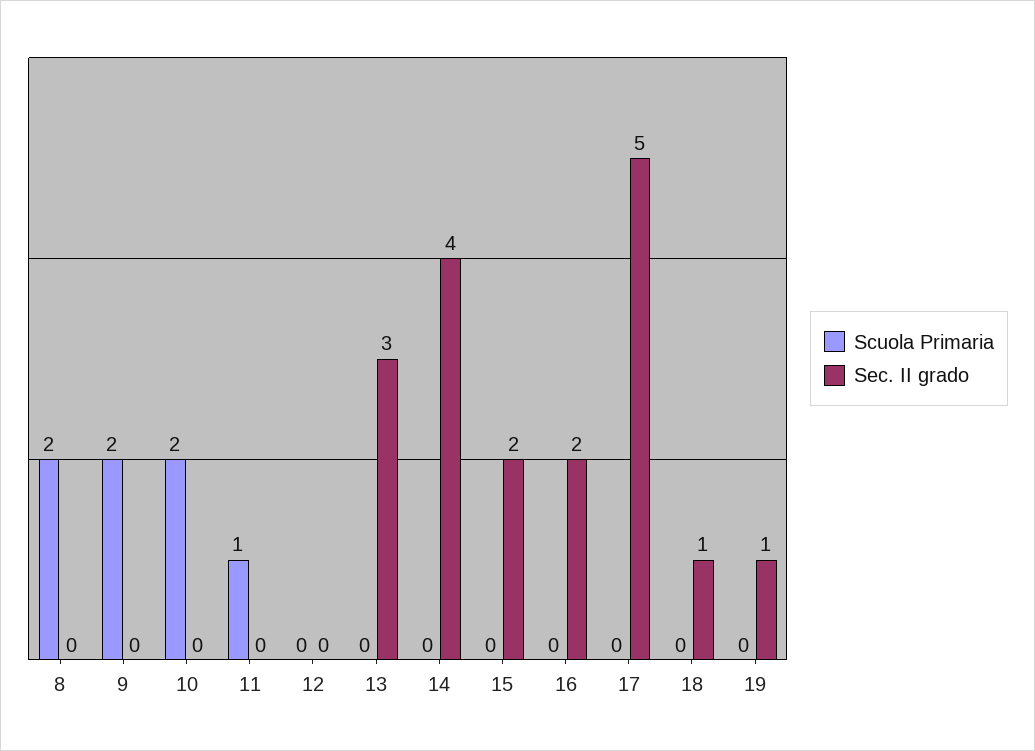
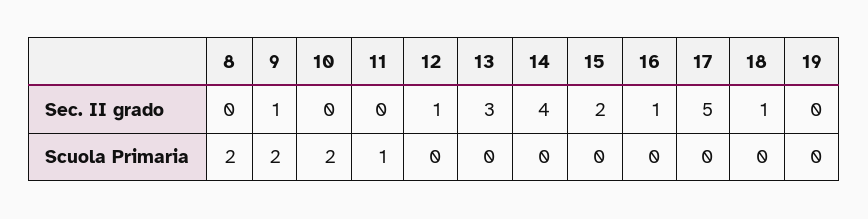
  {
    "Scuola Primaria": {
      "8": 2,
      "9": 2,
      "10": 2,
      "11": 1,
      "12": 0,
      "13": 0,
      "14": 0,
      "15": 0,
      "16": 0,
      "17": 0,
      "18": 0,
      "19": 0
    },
    "Sec. II grado": {
      "8": 0,
-     "9": 0,
+     "9": 1,
      "10": 0,
      "11": 0,
-     "12": 0,
+     "12": 1,
      "13": 3,
      "14": 4,
      "15": 2,
-     "16": 2,
+     "16": 1,
      "17": 5,
      "18": 1,
-     "19": 1
+     "19": 0
    }
  }

